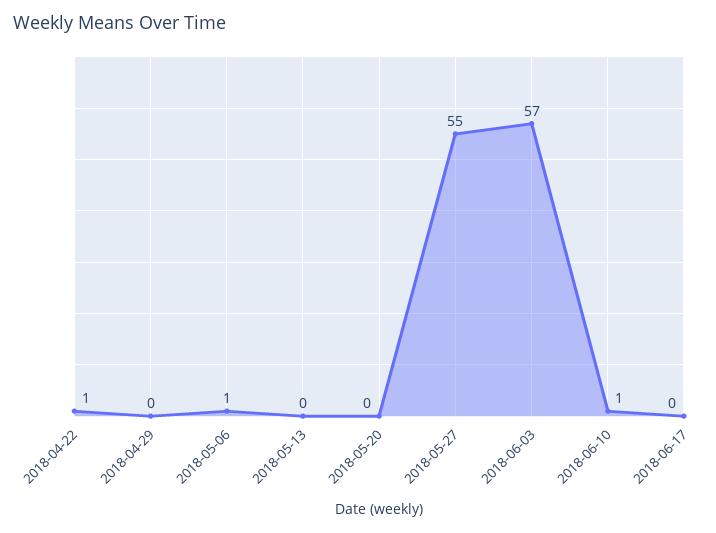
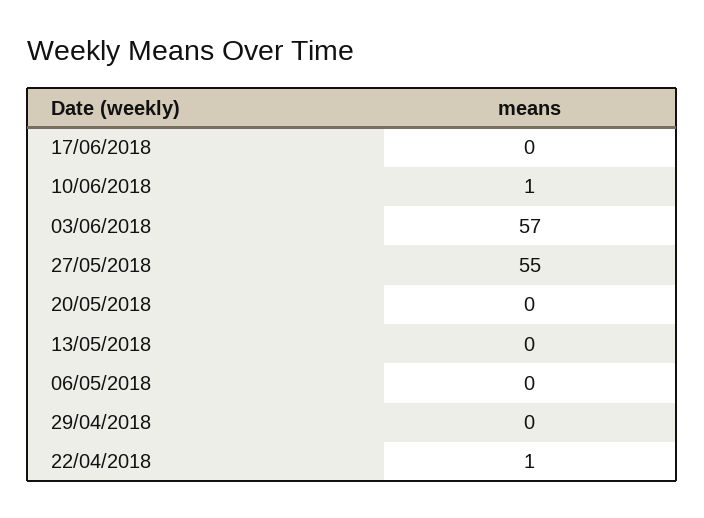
  {
    "2018-04-22": 1,
    "2018-04-29": 0,
-   "2018-05-06": 1,
+   "2018-05-06": 0,
    "2018-05-13": 0,
    "2018-05-20": 0,
    "2018-05-27": 55,
    "2018-06-03": 57,
    "2018-06-10": 1,
    "2018-06-17": 0
  }

